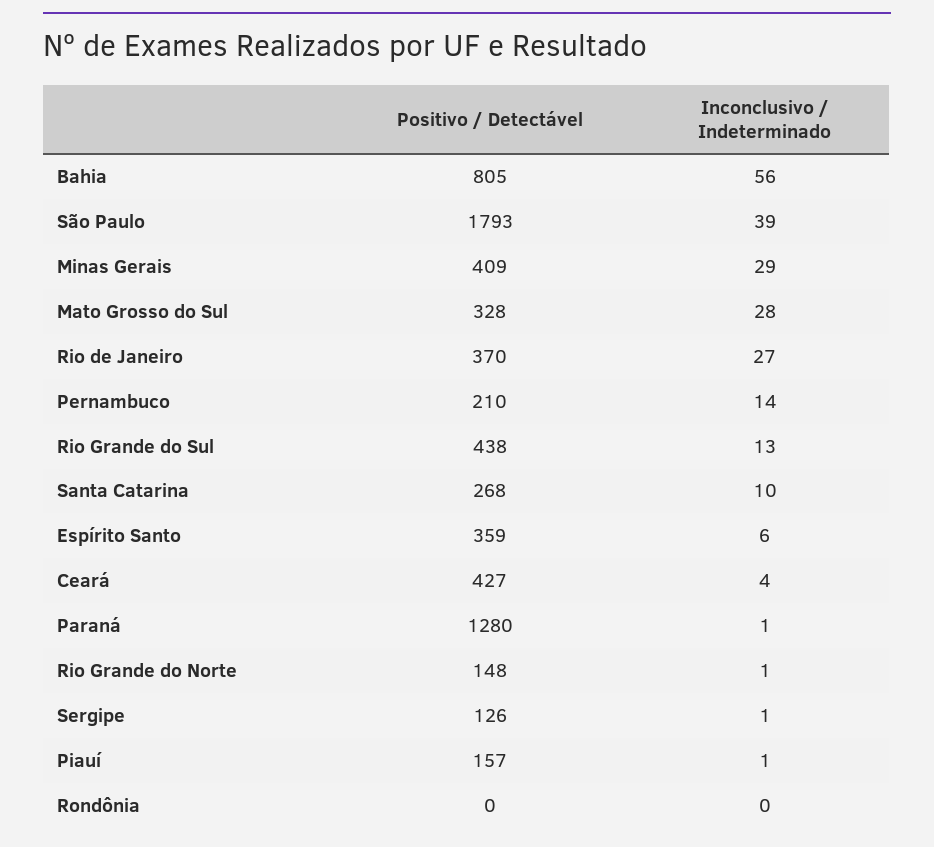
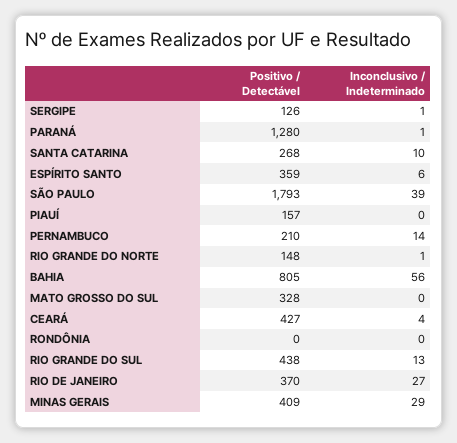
  {
    "Positivo / Detectável": {
      "Bahia": 805,
      "São Paulo": 1793,
      "Minas Gerais": 409,
      "Mato Grosso do Sul": 328,
      "Rio de Janeiro": 370,
      "Pernambuco": 210,
      "Rio Grande do Sul": 438,
      "Santa Catarina": 268,
      "Espírito Santo": 359,
      "Ceará": 427,
      "Paraná": 1280,
      "Rio Grande do Norte": 148,
      "Sergipe": 126,
      "Piauí": 157,
      "Rondônia": 0
    },
    "Inconclusivo / Indeterminado": {
      "Bahia": 56,
      "São Paulo": 39,
      "Minas Gerais": 29,
-     "Mato Grosso do Sul": 28,
+     "Mato Grosso do Sul": 0,
      "Rio de Janeiro": 27,
      "Pernambuco": 14,
      "Rio Grande do Sul": 13,
      "Santa Catarina": 10,
      "Espírito Santo": 6,
      "Ceará": 4,
      "Paraná": 1,
      "Rio Grande do Norte": 1,
      "Sergipe": 1,
-     "Piauí": 1,
+     "Piauí": 0,
      "Rondônia": 0
    }
  }

